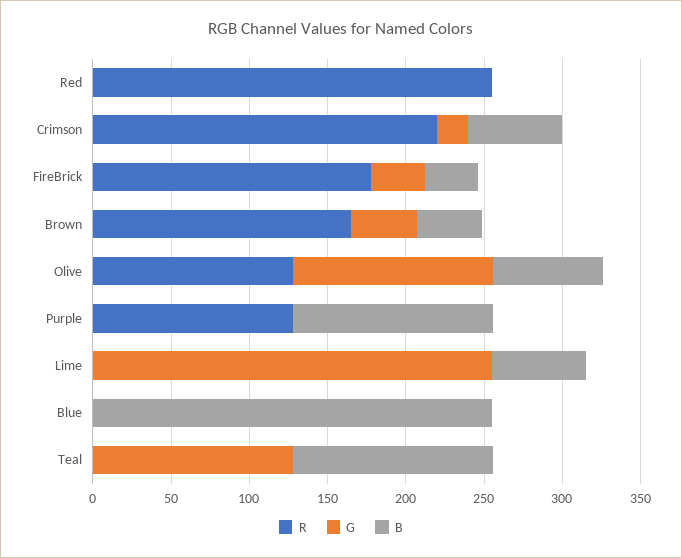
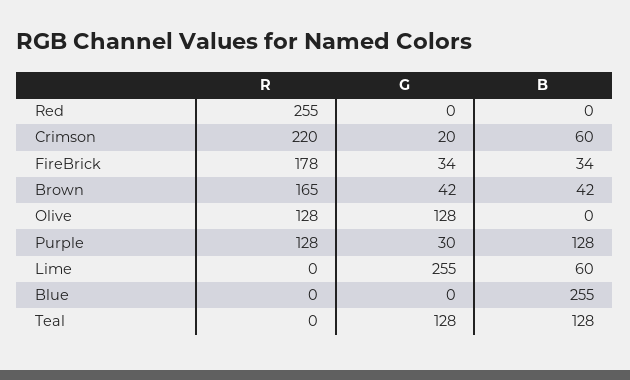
  {
    "R": {
      "Red": 255,
      "Crimson": 220,
      "FireBrick": 178,
      "Brown": 165,
      "Olive": 128,
      "Purple": 128,
      "Lime": 0,
      "Blue": 0,
      "Teal": 0
    },
    "G": {
      "Red": 0,
      "Crimson": 20,
      "FireBrick": 34,
      "Brown": 42,
      "Olive": 128,
-     "Purple": 0,
+     "Purple": 30,
      "Lime": 255,
      "Blue": 0,
      "Teal": 128
    },
    "B": {
      "Red": 0,
      "Crimson": 60,
      "FireBrick": 34,
      "Brown": 42,
-     "Olive": 70,
+     "Olive": 0,
      "Purple": 128,
      "Lime": 60,
      "Blue": 255,
      "Teal": 128
    }
  }

